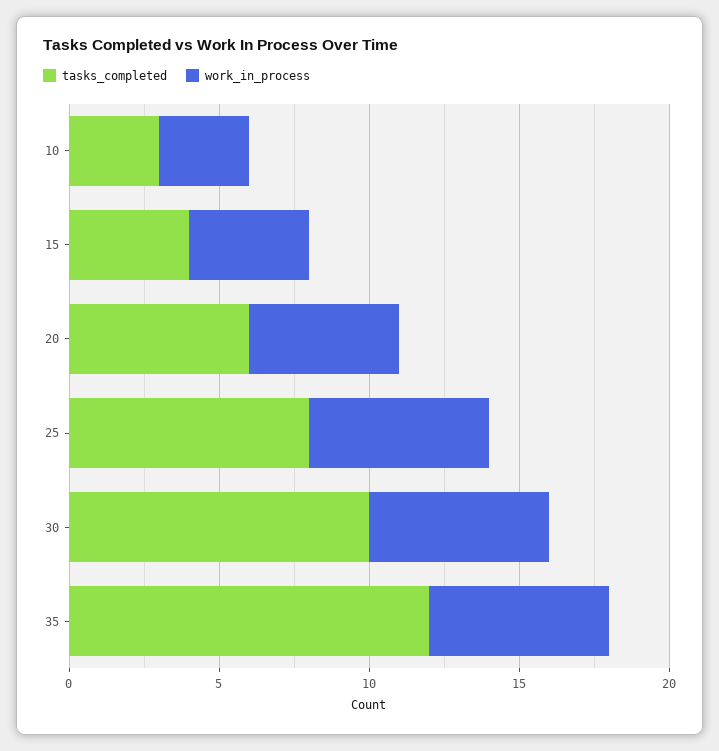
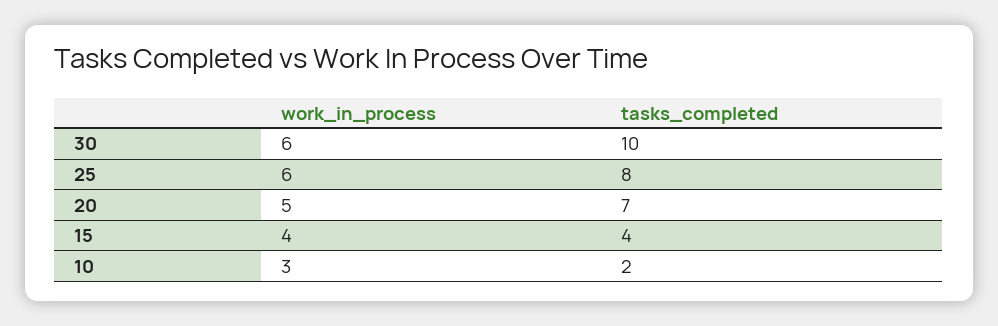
  {
    "tasks_completed": {
-     "10": 3,
+     "10": 2,
      "15": 4,
-     "20": 6,
+     "20": 7,
      "25": 8,
-     "30": 10,
+     "30": 10
-     "35": 12
    },
    "work_in_process": {
      "10": 3,
      "15": 4,
      "20": 5,
      "25": 6,
-     "30": 6,
+     "30": 6
-     "35": 6
    }
  }

